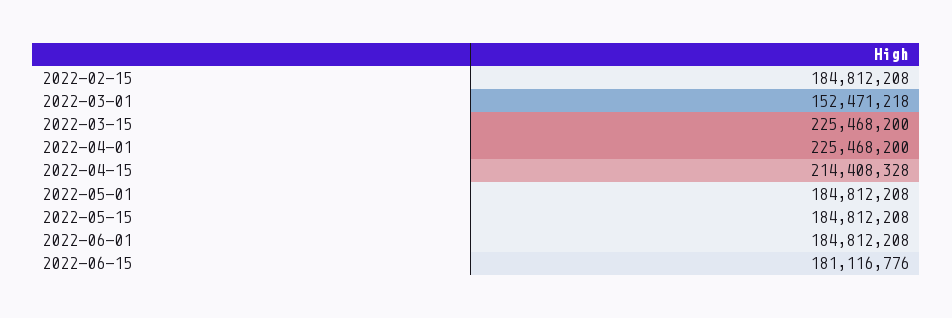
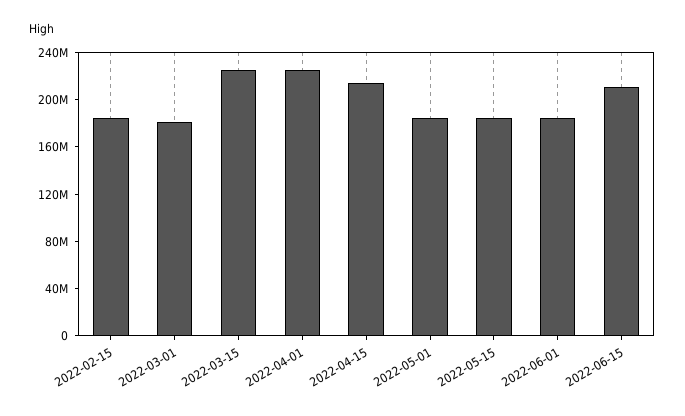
  {
    "2022-02-15": 184812208,
-   "2022-03-01": 152471218,
+   "2022-03-01": 180000000,
    "2022-03-15": 225468200,
    "2022-04-01": 225468200,
    "2022-04-15": 214408328,
    "2022-05-01": 184812208,
    "2022-05-15": 184812208,
    "2022-06-01": 184812208,
-   "2022-06-15": 181116776
+   "2022-06-15": 210000000
  }

